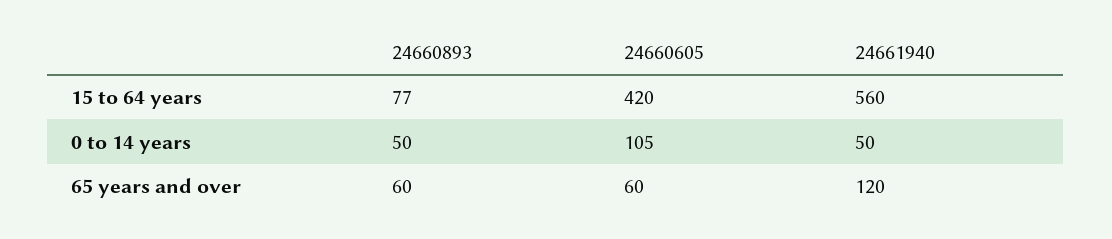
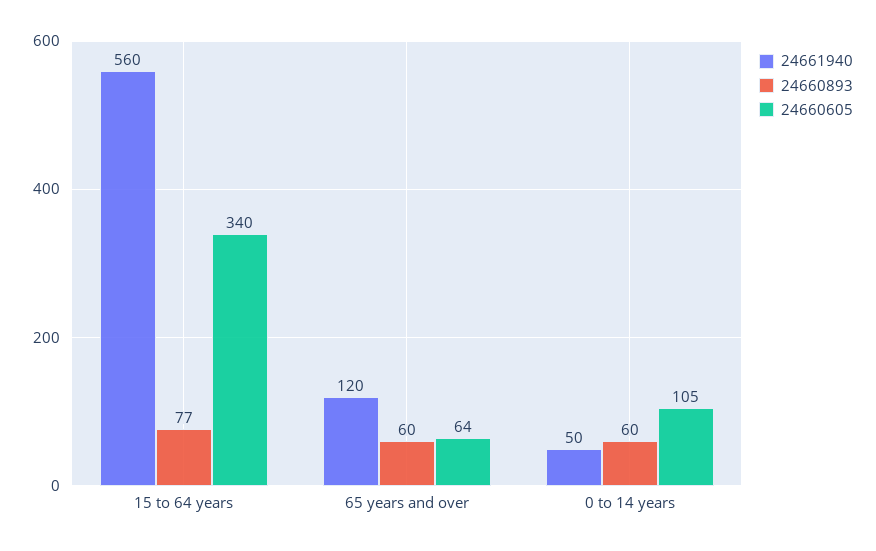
  {
    "24660893": {
      "15 to 64 years": 77,
-     "0 to 14 years": 50,
+     "0 to 14 years": 60,
      "65 years and over": 60
    },
    "24660605": {
-     "15 to 64 years": 420,
+     "15 to 64 years": 340,
      "0 to 14 years": 105,
-     "65 years and over": 60
+     "65 years and over": 64
    },
    "24661940": {
      "15 to 64 years": 560,
      "0 to 14 years": 50,
      "65 years and over": 120
    }
  }

